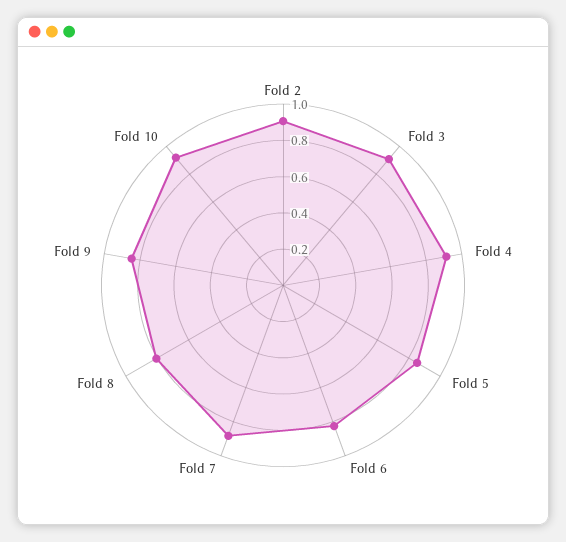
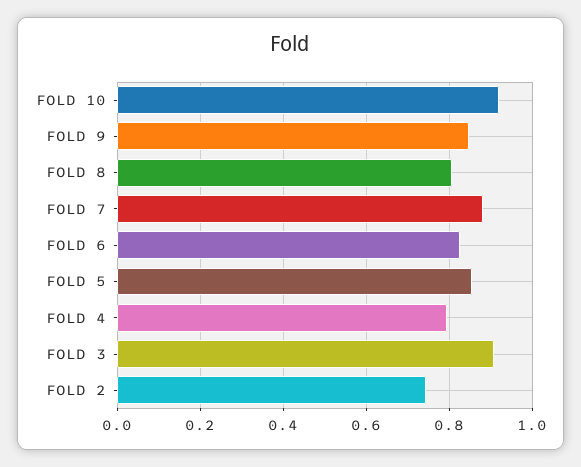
  {
-   "Fold 2": 0.9,
+   "Fold 2": 0.74,
    "Fold 3": 0.9,
-   "Fold 4": 0.9,
+   "Fold 4": 0.8,
    "Fold 5": 0.86,
    "Fold 6": 0.82,
    "Fold 7": 0.88,
    "Fold 8": 0.8,
    "Fold 9": 0.84,
    "Fold 10": 0.92
  }

